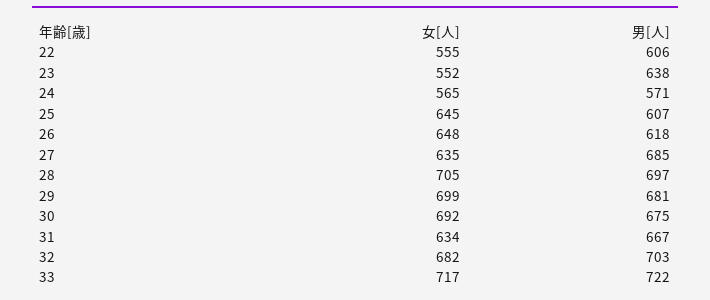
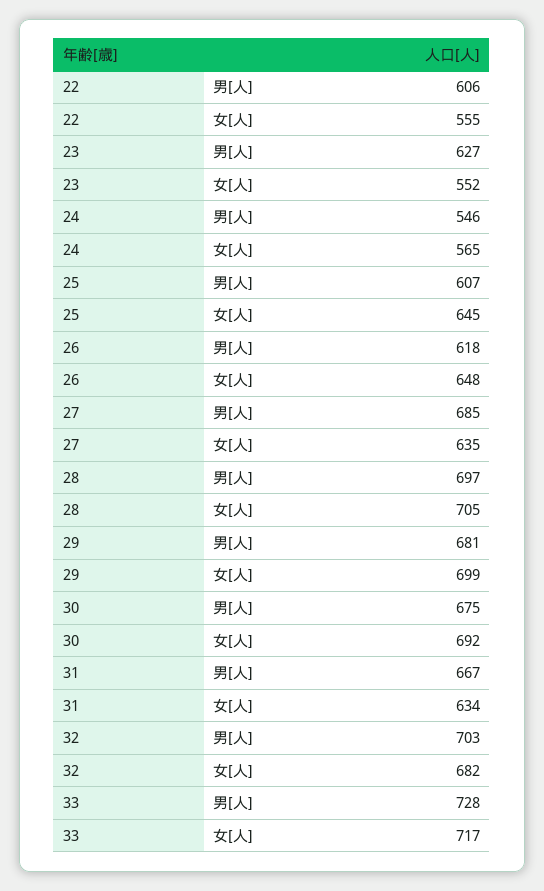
  {
    "女[人]": {
      "22": 555,
      "23": 552,
      "24": 565,
      "25": 645,
      "26": 648,
      "27": 635,
      "28": 705,
      "29": 699,
      "30": 692,
      "31": 634,
      "32": 682,
      "33": 717
    },
    "男[人]": {
      "22": 606,
-     "23": 638,
+     "23": 627,
-     "24": 571,
+     "24": 546,
      "25": 607,
      "26": 618,
      "27": 685,
      "28": 697,
      "29": 681,
      "30": 675,
      "31": 667,
      "32": 703,
-     "33": 722
+     "33": 728
    }
  }

